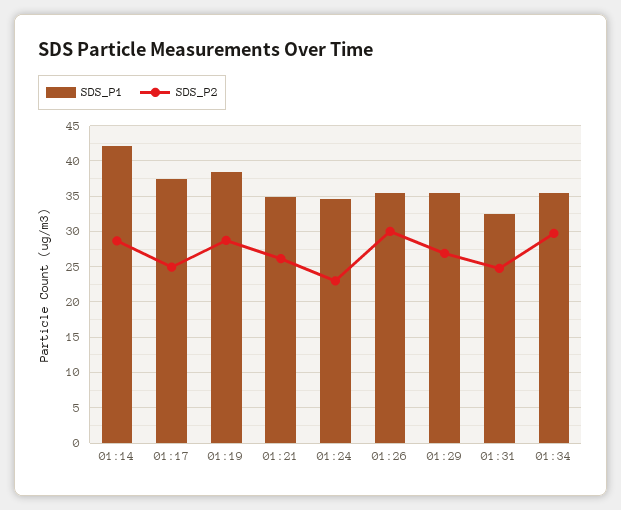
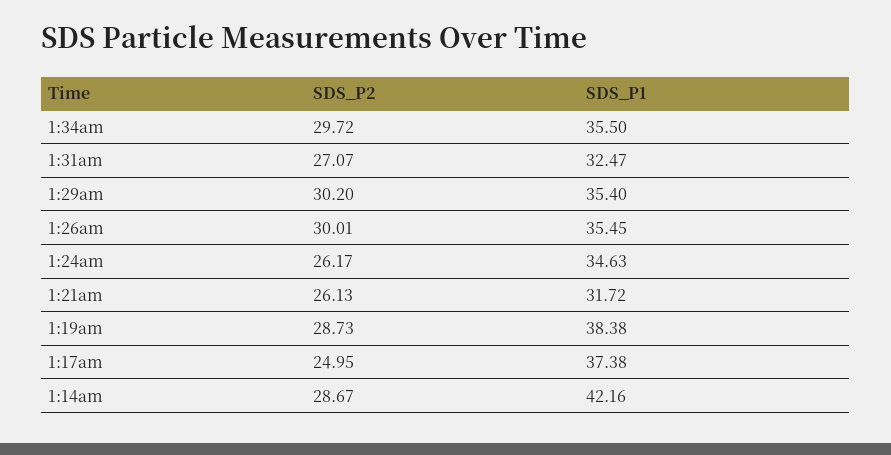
  {
    "SDS_P1": {
      "01:14": 42.16,
      "01:17": 37.38,
      "01:19": 38.38,
-     "01:21": 35,
+     "01:21": 31.72,
      "01:24": 34.63,
      "01:26": 35.45,
      "01:29": 35.4,
      "01:31": 32.47,
      "01:34": 35.5
    },
    "SDS_P2": {
      "01:14": 28.67,
      "01:17": 24.95,
      "01:19": 28.73,
      "01:21": 26.13,
-     "01:24": 23,
+     "01:24": 26.17,
      "01:26": 30.01,
-     "01:29": 27,
+     "01:29": 30.2,
-     "01:31": 25,
+     "01:31": 27.07,
      "01:34": 29.72
    }
  }

